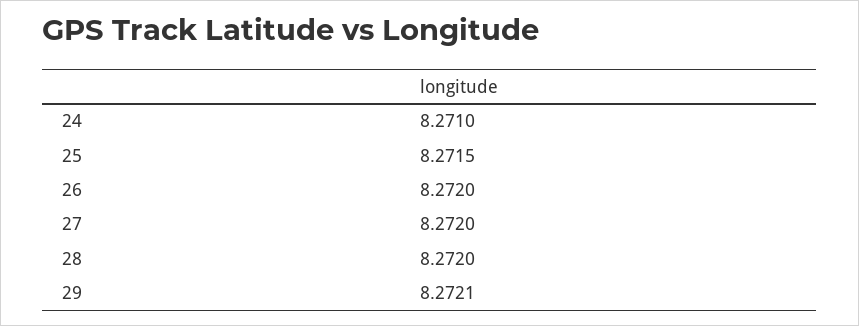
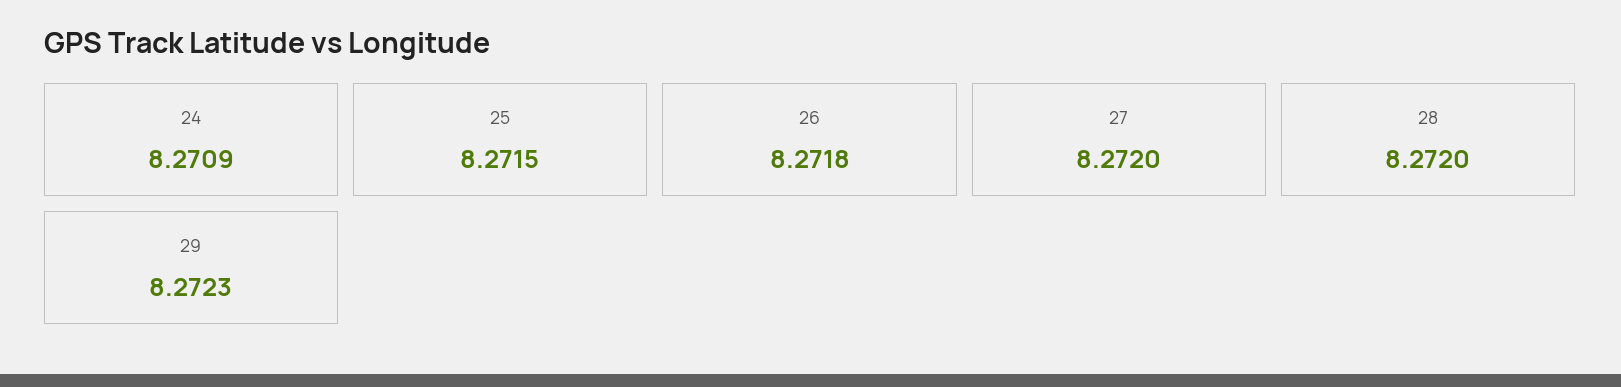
  {
-   "24": 8.271,
+   "24": 8.2709,
    "25": 8.2715,
-   "26": 8.272,
+   "26": 8.2718,
    "27": 8.272,
    "28": 8.272,
-   "29": 8.2721
+   "29": 8.2723
  }

